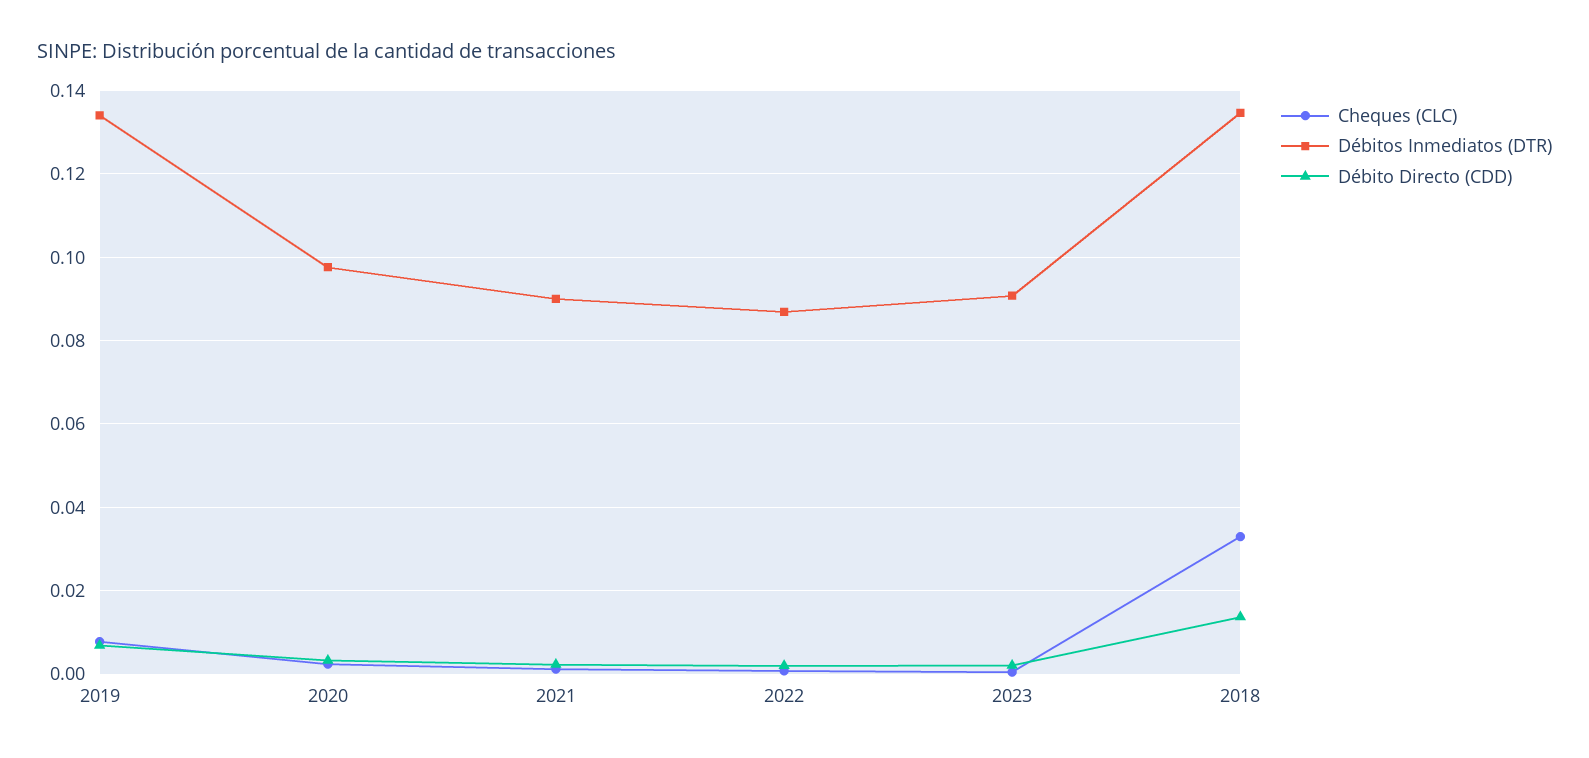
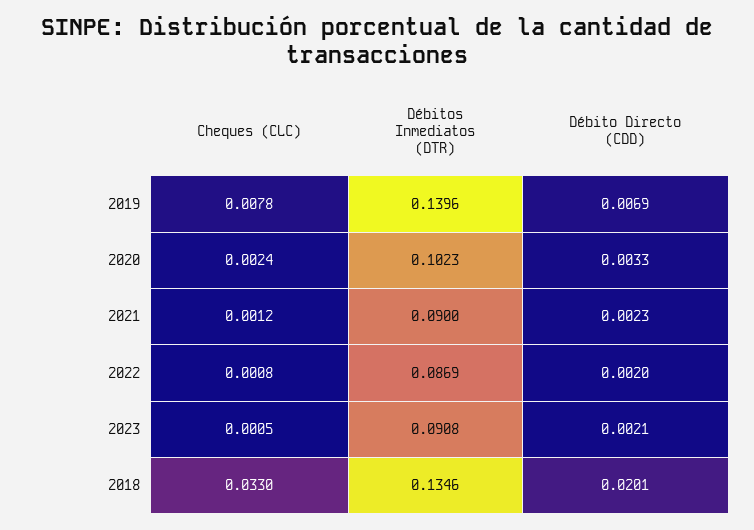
  {
    "Cheques (CLC)": {
      "2019": 0.0078,
      "2020": 0.0024,
      "2021": 0.0012,
      "2022": 0.0008,
      "2023": 0.0005,
      "2018": 0.033
    },
    "Débitos Inmediatos (DTR)": {
-     "2019": 0.134,
+     "2019": 0.1396,
-     "2020": 0.098,
+     "2020": 0.1023,
      "2021": 0.09,
      "2022": 0.0869,
      "2023": 0.0908,
      "2018": 0.1346
    },
    "Débito Directo (CDD)": {
      "2019": 0.0069,
      "2020": 0.0033,
      "2021": 0.0023,
      "2022": 0.002,
      "2023": 0.0021,
-     "2018": 0.014
+     "2018": 0.0201
    }
  }

